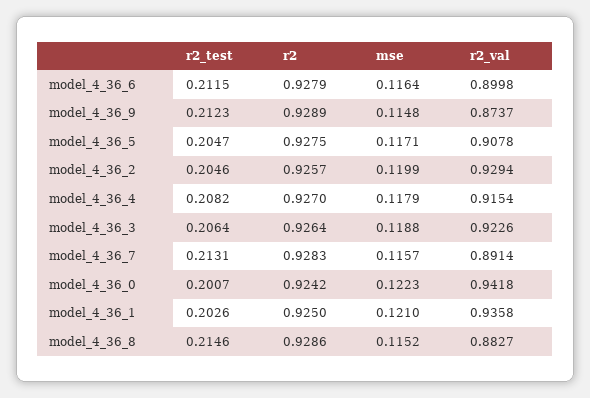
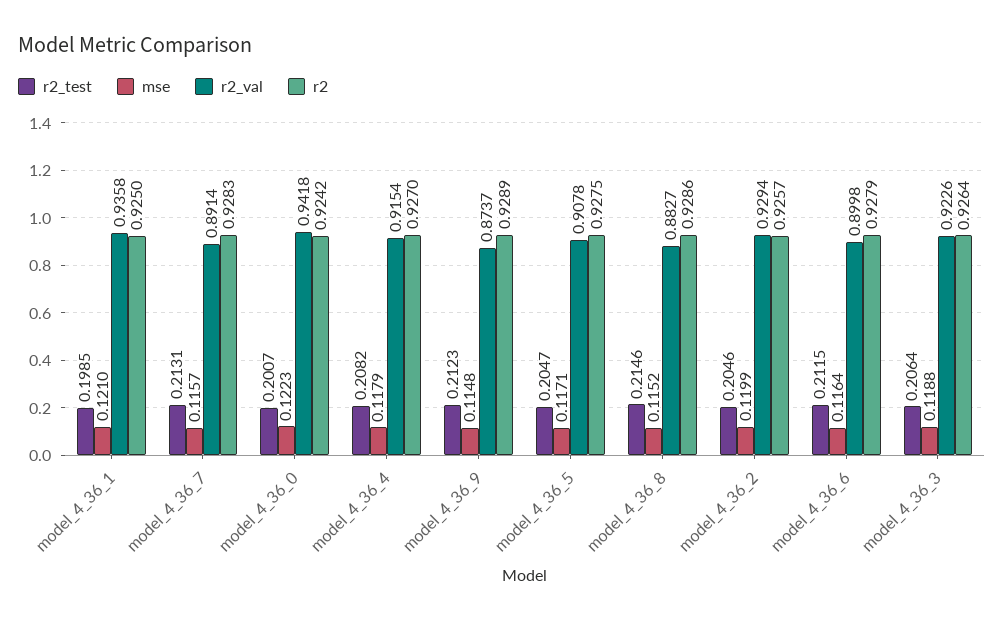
  {
    "r2_test": {
      "model_4_36_6": 0.2115,
      "model_4_36_9": 0.2123,
      "model_4_36_5": 0.2047,
      "model_4_36_2": 0.2046,
      "model_4_36_4": 0.2082,
      "model_4_36_3": 0.2064,
      "model_4_36_7": 0.2131,
      "model_4_36_0": 0.2007,
-     "model_4_36_1": 0.2026,
+     "model_4_36_1": 0.1985,
      "model_4_36_8": 0.2146
    },
    "r2": {
      "model_4_36_6": 0.9279,
      "model_4_36_9": 0.9289,
      "model_4_36_5": 0.9275,
      "model_4_36_2": 0.9257,
      "model_4_36_4": 0.927,
      "model_4_36_3": 0.9264,
      "model_4_36_7": 0.9283,
      "model_4_36_0": 0.9242,
      "model_4_36_1": 0.925,
      "model_4_36_8": 0.9286
    },
    "mse": {
      "model_4_36_6": 0.1164,
      "model_4_36_9": 0.1148,
      "model_4_36_5": 0.1171,
      "model_4_36_2": 0.1199,
      "model_4_36_4": 0.1179,
      "model_4_36_3": 0.1188,
      "model_4_36_7": 0.1157,
      "model_4_36_0": 0.1223,
      "model_4_36_1": 0.121,
      "model_4_36_8": 0.1152
    },
    "r2_val": {
      "model_4_36_6": 0.8998,
      "model_4_36_9": 0.8737,
      "model_4_36_5": 0.9078,
      "model_4_36_2": 0.9294,
      "model_4_36_4": 0.9154,
      "model_4_36_3": 0.9226,
      "model_4_36_7": 0.8914,
      "model_4_36_0": 0.9418,
      "model_4_36_1": 0.9358,
      "model_4_36_8": 0.8827
    }
  }

